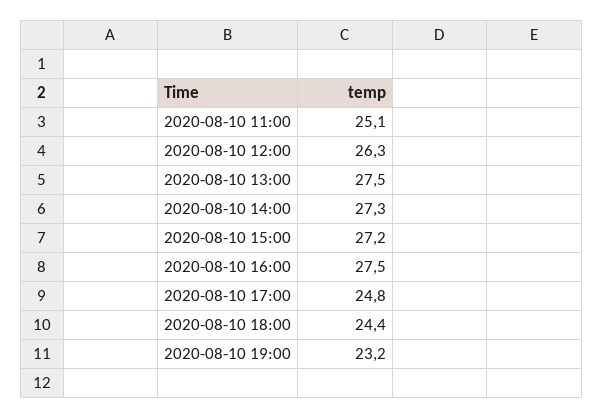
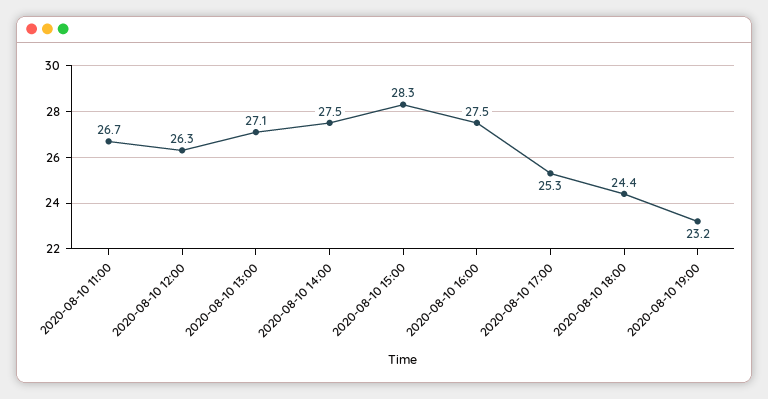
  {
-   "2020-08-10 11:00": 25.1,
+   "2020-08-10 11:00": 26.7,
    "2020-08-10 12:00": 26.3,
-   "2020-08-10 13:00": 27.5,
+   "2020-08-10 13:00": 27.1,
-   "2020-08-10 14:00": 27.3,
+   "2020-08-10 14:00": 27.5,
-   "2020-08-10 15:00": 27.2,
+   "2020-08-10 15:00": 28.3,
    "2020-08-10 16:00": 27.5,
-   "2020-08-10 17:00": 24.8,
+   "2020-08-10 17:00": 25.3,
    "2020-08-10 18:00": 24.4,
    "2020-08-10 19:00": 23.2
  }

